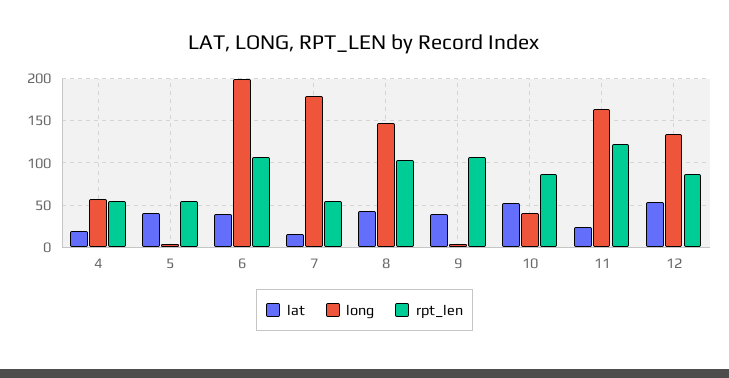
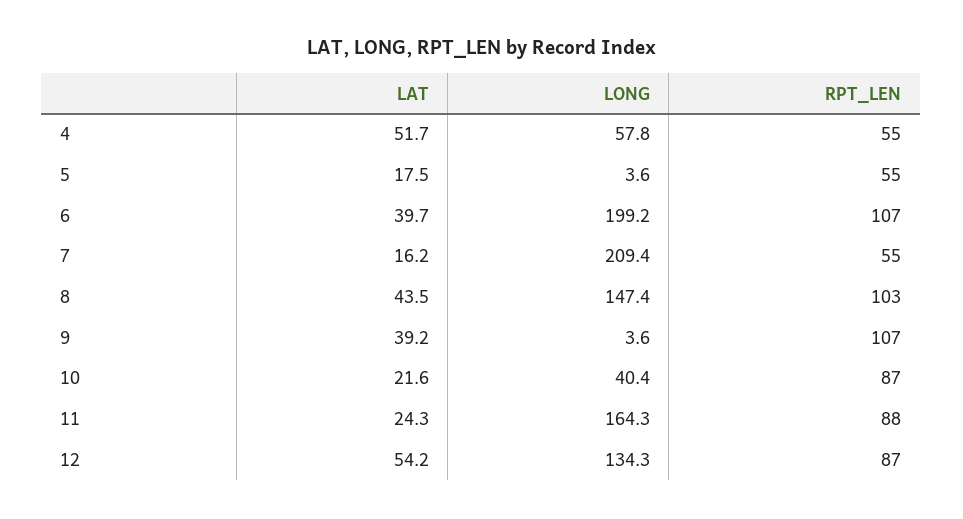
  {
    "lat": {
-     "4": 20,
+     "4": 51.7,
-     "5": 40,
+     "5": 17.5,
      "6": 39.7,
      "7": 16.2,
      "8": 43.5,
      "9": 39.2,
-     "10": 50,
+     "10": 21.6,
      "11": 24.3,
      "12": 54.2
    },
    "long": {
      "4": 57.8,
      "5": 3.6,
      "6": 199.2,
-     "7": 180,
+     "7": 209.4,
      "8": 147.4,
      "9": 3.6,
      "10": 40.4,
      "11": 164.3,
      "12": 134.3
    },
    "rpt_len": {
      "4": 55,
      "5": 55,
      "6": 107,
      "7": 55,
      "8": 103,
      "9": 107,
      "10": 87,
-     "11": 120,
+     "11": 88,
      "12": 87
    }
  }

